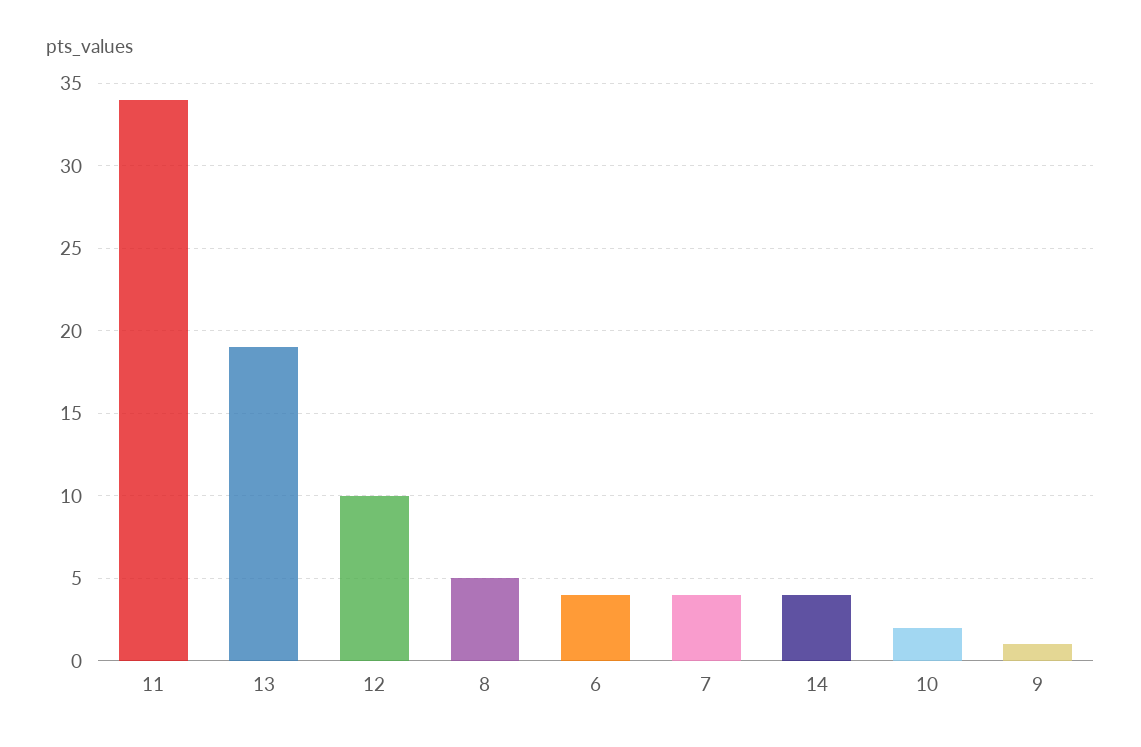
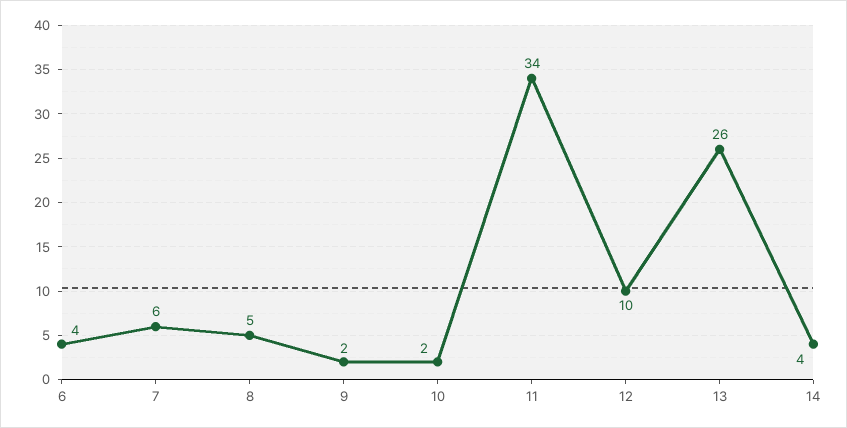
  {
    "11": 34,
-   "13": 19,
+   "13": 26,
    "12": 10,
    "8": 5,
    "6": 4,
-   "7": 4,
+   "7": 6,
    "14": 4,
    "10": 2,
-   "9": 1
+   "9": 2
  }

